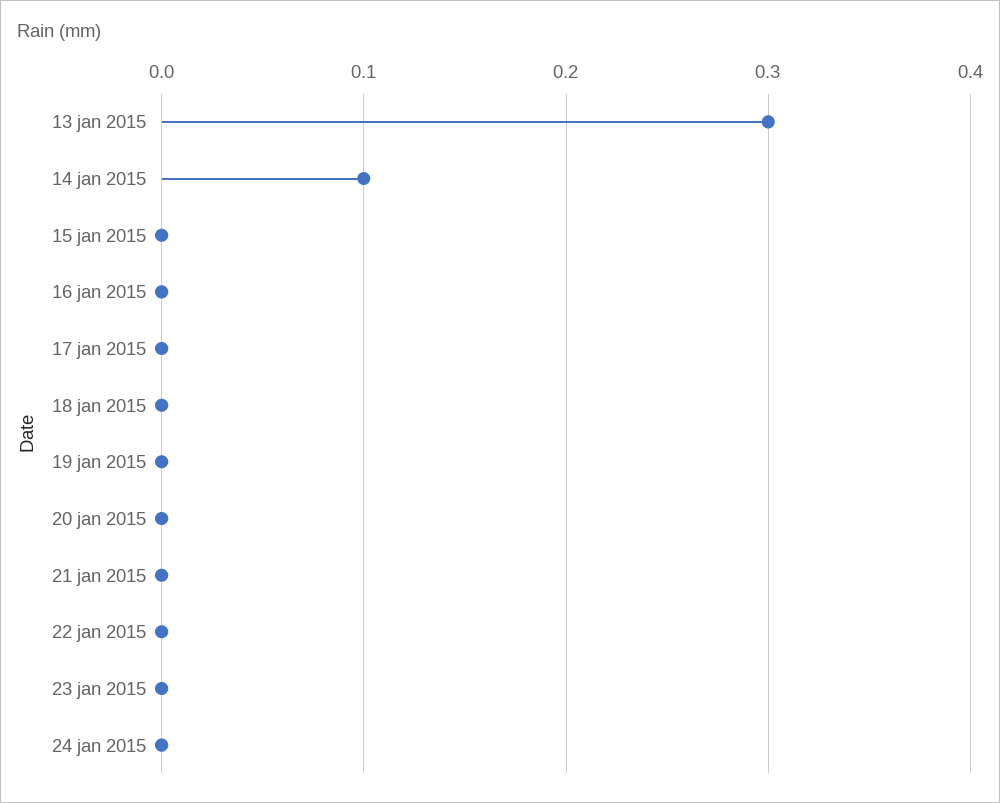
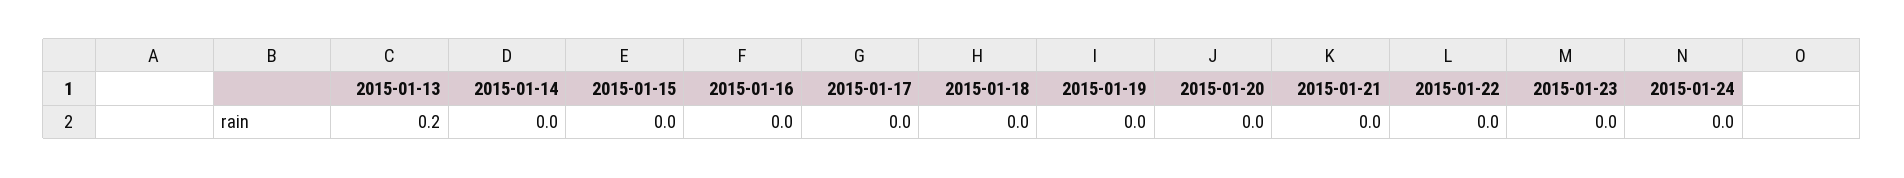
  {
-   "13 jan 2015": 0.3,
+   "13 jan 2015": 0.2,
-   "14 jan 2015": 0.1,
+   "14 jan 2015": 0,
    "15 jan 2015": 0,
    "16 jan 2015": 0,
    "17 jan 2015": 0,
    "18 jan 2015": 0,
    "19 jan 2015": 0,
    "20 jan 2015": 0,
    "21 jan 2015": 0,
    "22 jan 2015": 0,
    "23 jan 2015": 0,
    "24 jan 2015": 0
  }

